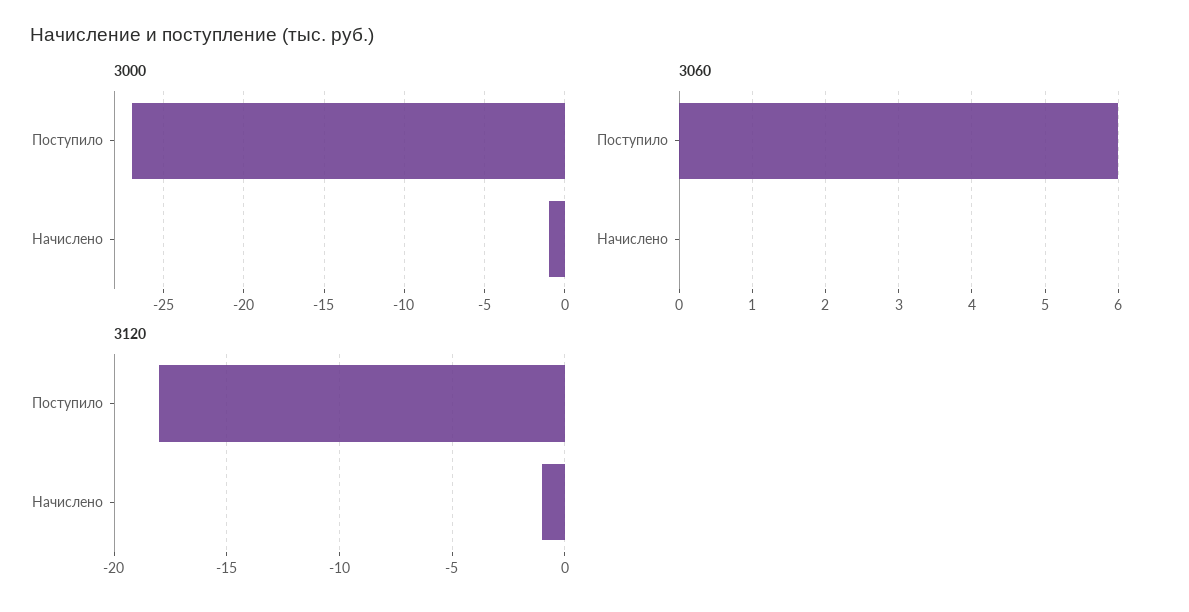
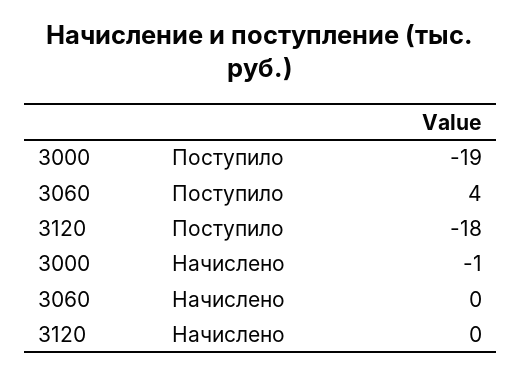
  {
    "3000": {
-     "Поступило": -27,
+     "Поступило": -19,
      "Начислено": -1
    },
    "3060": {
-     "Поступило": 6,
+     "Поступило": 4,
      "Начислено": 0
    },
    "3120": {
      "Поступило": -18,
-     "Начислено": -1
+     "Начислено": 0
    }
  }

